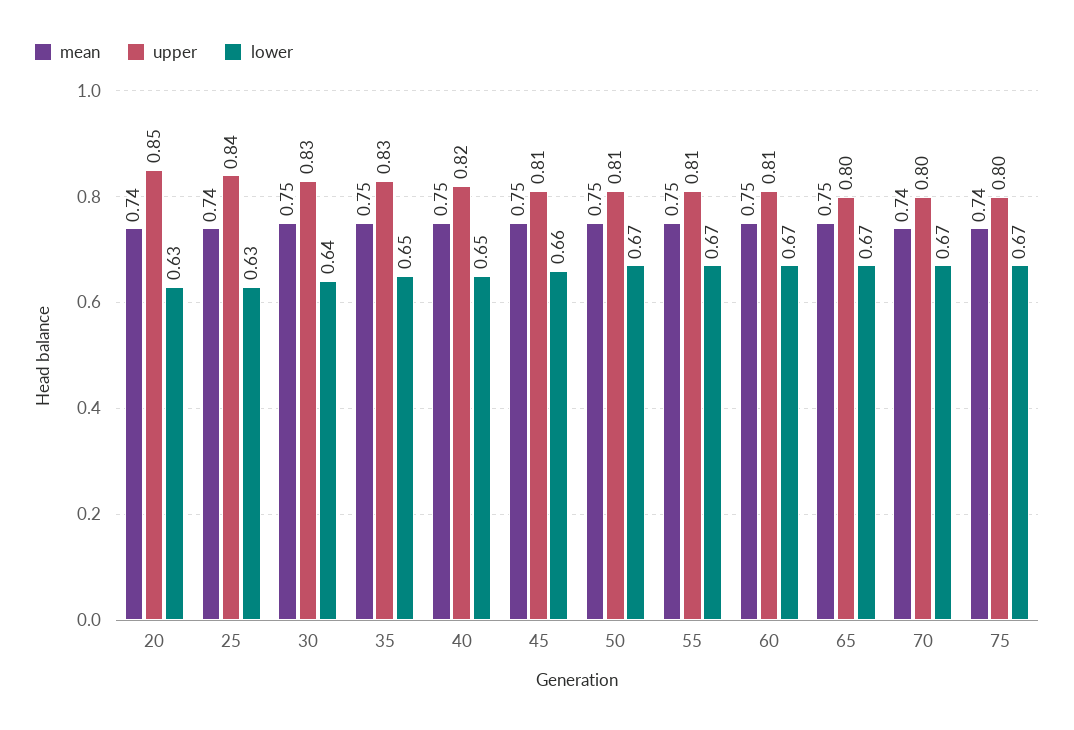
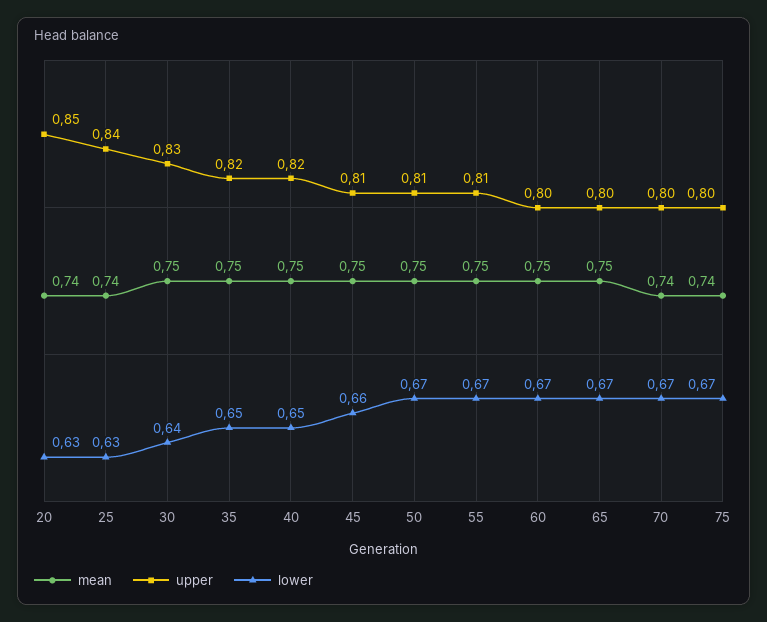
  {
    "mean": {
      "20": 0.74,
      "25": 0.74,
      "30": 0.75,
      "35": 0.75,
      "40": 0.75,
      "45": 0.75,
      "50": 0.75,
      "55": 0.75,
      "60": 0.75,
      "65": 0.75,
      "70": 0.74,
      "75": 0.74
    },
    "upper": {
      "20": 0.85,
      "25": 0.84,
      "30": 0.83,
-     "35": 0.83,
+     "35": 0.82,
      "40": 0.82,
      "45": 0.81,
      "50": 0.81,
      "55": 0.81,
-     "60": 0.81,
+     "60": 0.8,
      "65": 0.8,
      "70": 0.8,
      "75": 0.8
    },
    "lower": {
      "20": 0.63,
      "25": 0.63,
      "30": 0.64,
      "35": 0.65,
      "40": 0.65,
      "45": 0.66,
      "50": 0.67,
      "55": 0.67,
      "60": 0.67,
      "65": 0.67,
      "70": 0.67,
      "75": 0.67
    }
  }

